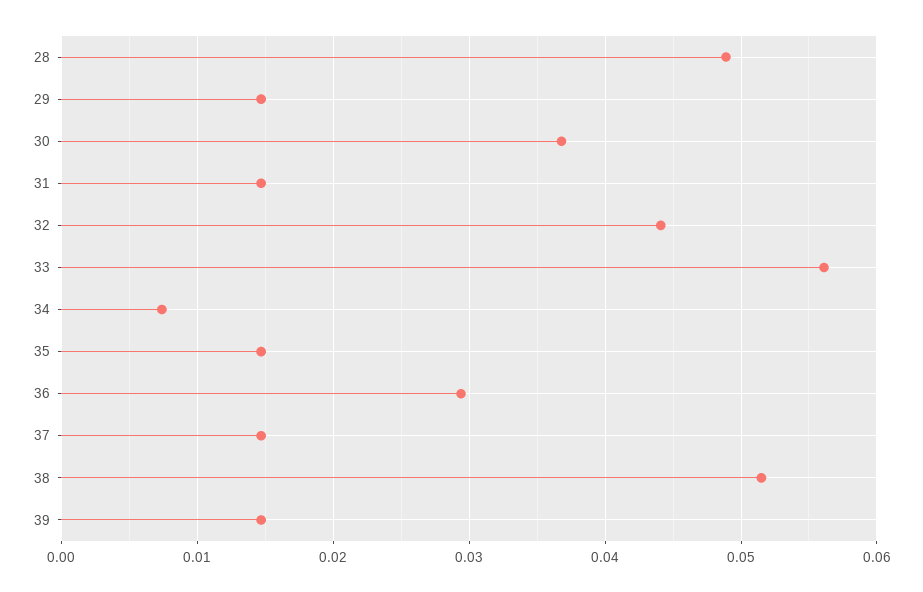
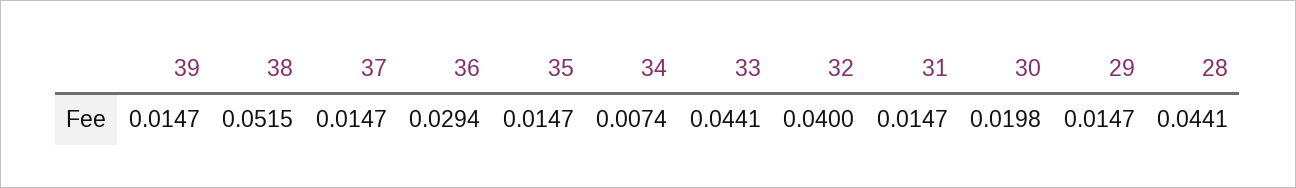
  {
-   "28": 0.049,
+   "28": 0.0441,
    "29": 0.0147,
-   "30": 0.037,
+   "30": 0.0198,
    "31": 0.0147,
-   "32": 0.044,
+   "32": 0.04,
-   "33": 0.056,
+   "33": 0.0441,
    "34": 0.0074,
    "35": 0.0147,
    "36": 0.0294,
    "37": 0.0147,
    "38": 0.0515,
    "39": 0.0147
  }

